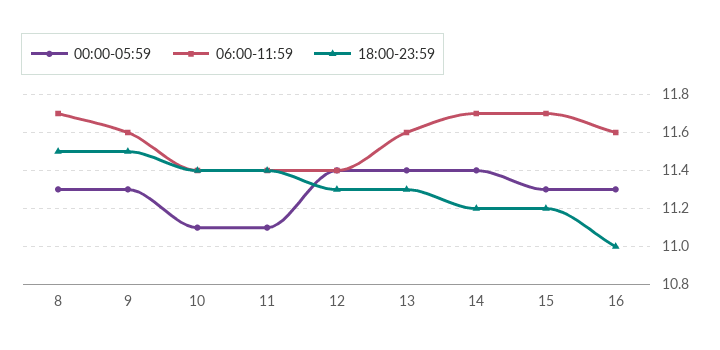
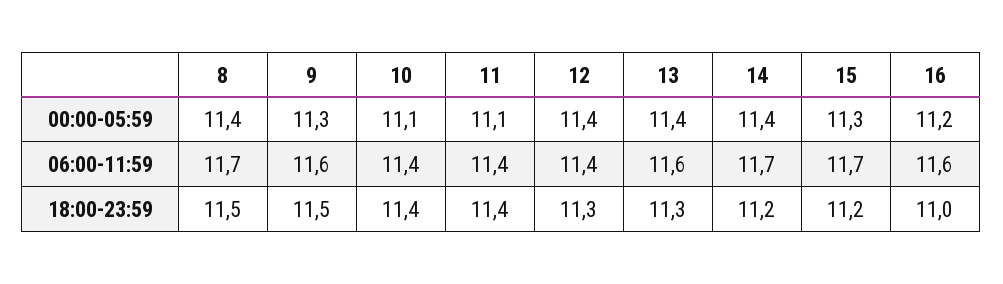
  {
    "00:00-05:59": {
-     "8": 11.3,
+     "8": 11.4,
      "9": 11.3,
      "10": 11.1,
      "11": 11.1,
      "12": 11.4,
      "13": 11.4,
      "14": 11.4,
      "15": 11.3,
-     "16": 11.3
+     "16": 11.2
    },
    "06:00-11:59": {
      "8": 11.7,
      "9": 11.6,
      "10": 11.4,
      "11": 11.4,
      "12": 11.4,
      "13": 11.6,
      "14": 11.7,
      "15": 11.7,
      "16": 11.6
    },
    "18:00-23:59": {
      "8": 11.5,
      "9": 11.5,
      "10": 11.4,
      "11": 11.4,
      "12": 11.3,
      "13": 11.3,
      "14": 11.2,
      "15": 11.2,
      "16": 11
    }
  }

